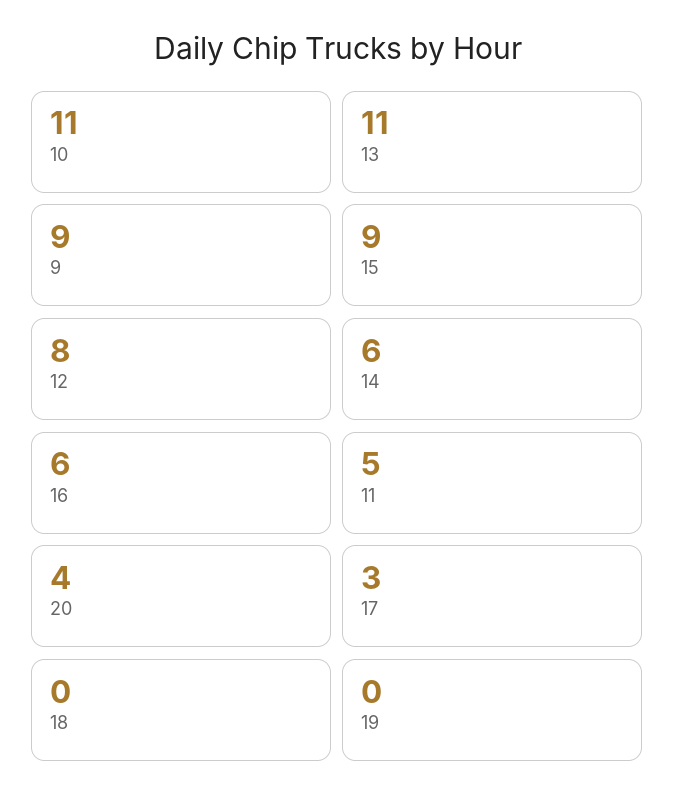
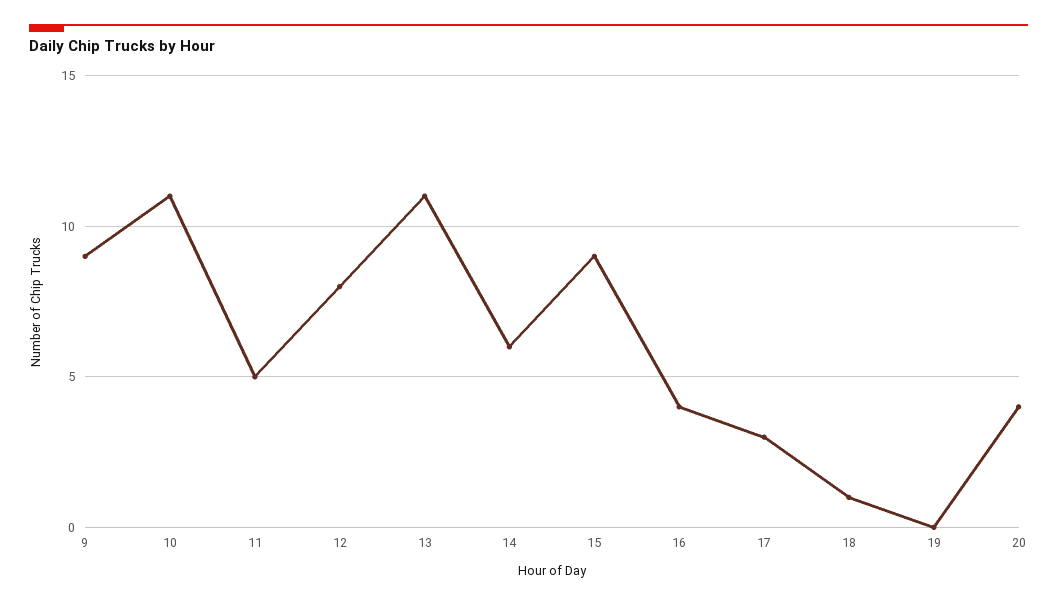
  {
    "10": 11,
    "13": 11,
    "9": 9,
    "15": 9,
    "12": 8,
    "14": 6,
-   "16": 6,
+   "16": 4,
    "11": 5,
    "20": 4,
    "17": 3,
-   "18": 0,
+   "18": 1,
    "19": 0
  }

